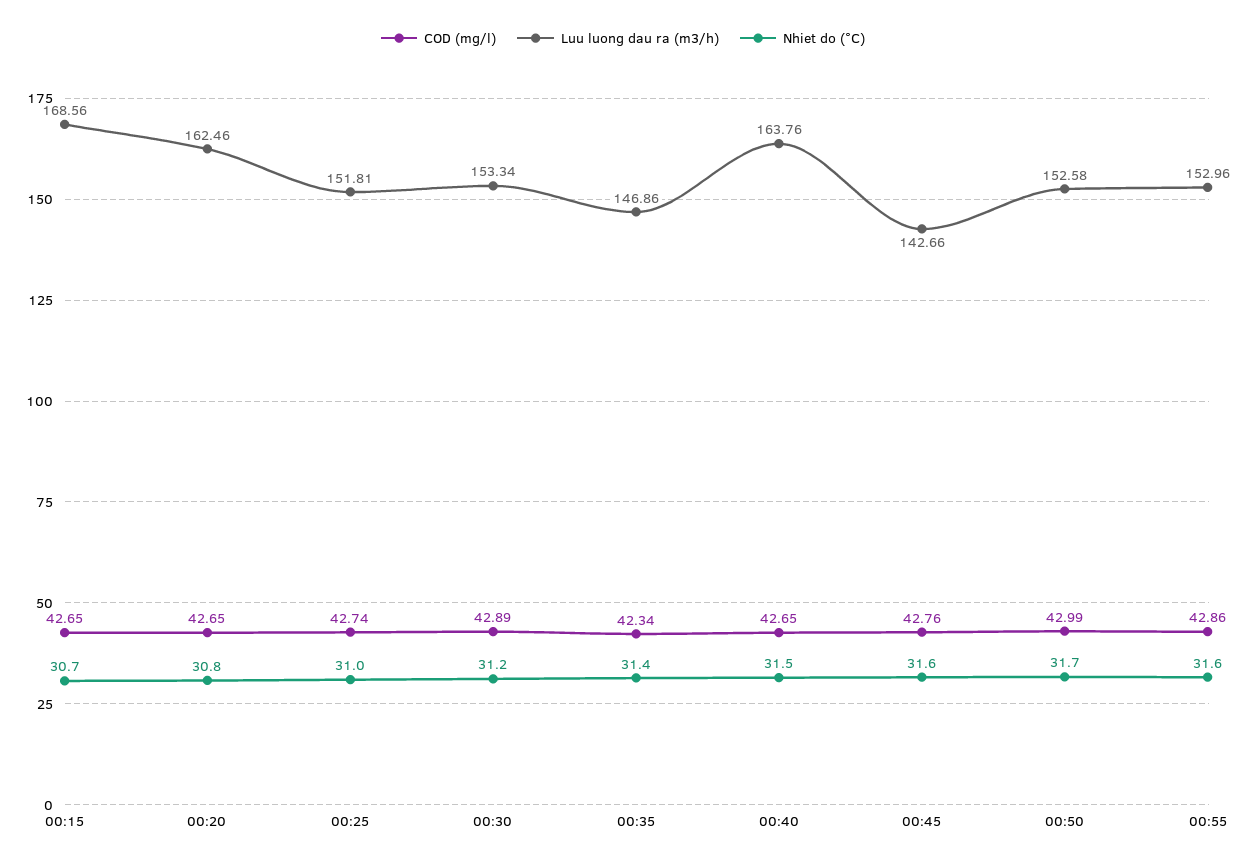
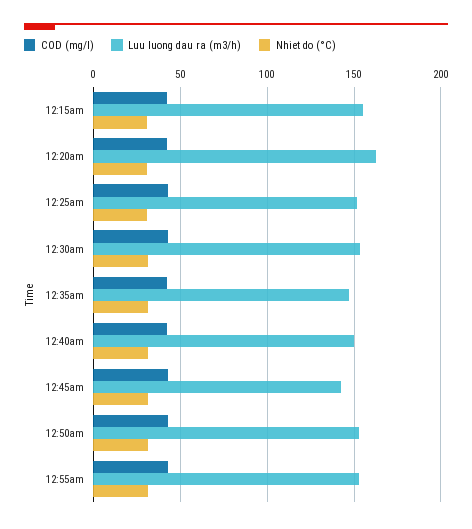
  {
    "COD (mg/l)": {
      "00:15": 42.65,
      "00:20": 42.65,
      "00:25": 42.74,
      "00:30": 42.89,
      "00:35": 42.34,
      "00:40": 42.65,
      "00:45": 42.76,
      "00:50": 42.99,
      "00:55": 42.86
    },
    "Luu luong dau ra (m3/h)": {
-     "00:15": 168.56,
+     "00:15": 155,
      "00:20": 162.46,
      "00:25": 151.81,
      "00:30": 153.34,
      "00:35": 146.86,
-     "00:40": 163.76,
+     "00:40": 150,
      "00:45": 142.66,
      "00:50": 152.58,
      "00:55": 152.96
    },
    "Nhiet do (°C)": {
      "00:15": 30.7,
      "00:20": 30.8,
      "00:25": 31,
      "00:30": 31.2,
      "00:35": 31.4,
      "00:40": 31.5,
      "00:45": 31.6,
      "00:50": 31.7,
      "00:55": 31.6
    }
  }

